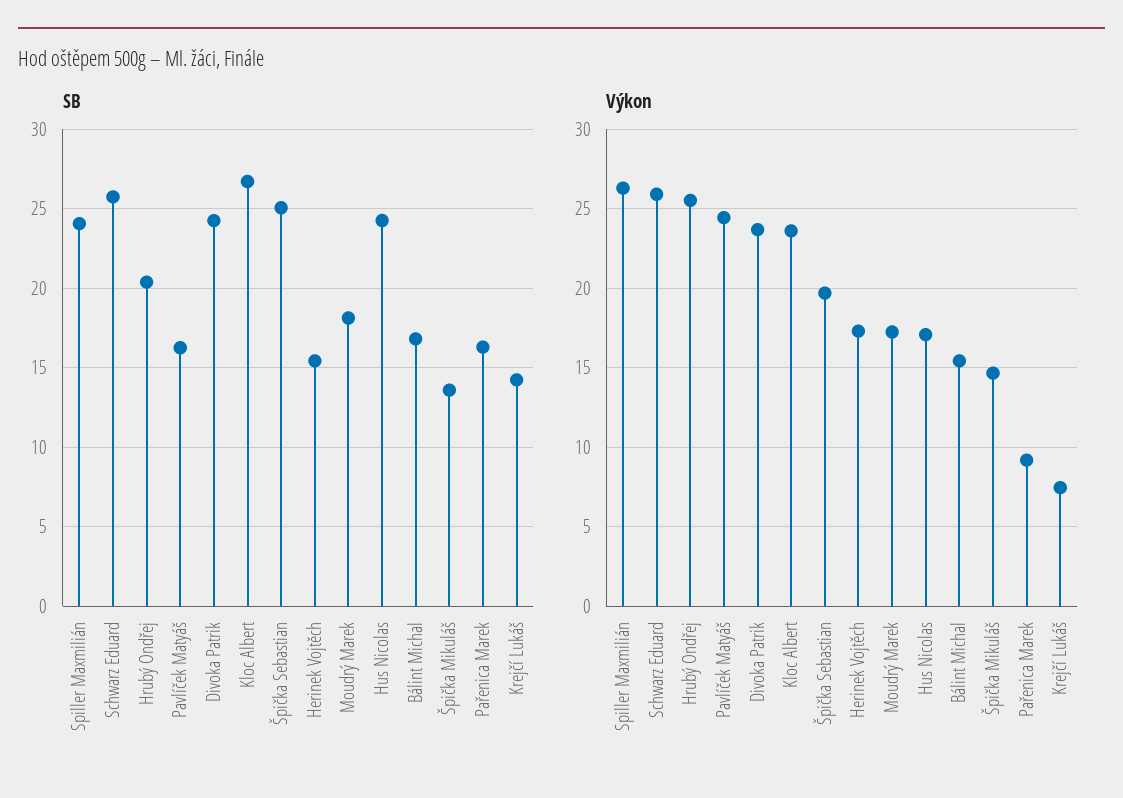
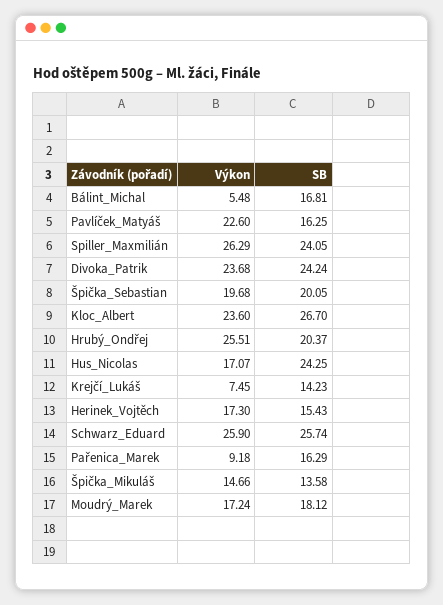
  {
    "SB": {
      "Spiller Maxmilián": 24.05,
      "Schwarz Eduard": 25.74,
      "Hrubý Ondřej": 20.37,
      "Pavlíček Matyáš": 16.25,
      "Divoka Patrik": 24.24,
      "Kloc Albert": 26.7,
-     "Špička Sebastian": 25,
+     "Špička Sebastian": 20.05,
      "Herinek Vojtěch": 15.43,
      "Moudrý Marek": 18.12,
      "Hus Nicolas": 24.25,
      "Bálint Michal": 16.81,
      "Špička Mikuláš": 13.58,
      "Pařenica Marek": 16.29,
      "Krejčí Lukáš": 14.23
    },
    "Výkon": {
      "Spiller Maxmilián": 26.29,
      "Schwarz Eduard": 25.9,
      "Hrubý Ondřej": 25.51,
-     "Pavlíček Matyáš": 24.5,
+     "Pavlíček Matyáš": 22.6,
      "Divoka Patrik": 23.68,
      "Kloc Albert": 23.6,
      "Špička Sebastian": 19.68,
      "Herinek Vojtěch": 17.3,
      "Moudrý Marek": 17.24,
      "Hus Nicolas": 17.07,
-     "Bálint Michal": 15.5,
+     "Bálint Michal": 5.48,
      "Špička Mikuláš": 14.66,
      "Pařenica Marek": 9.18,
      "Krejčí Lukáš": 7.45
    }
  }

